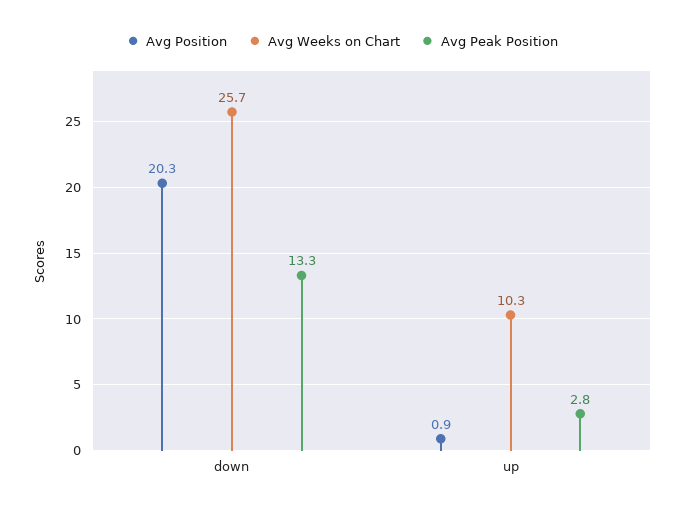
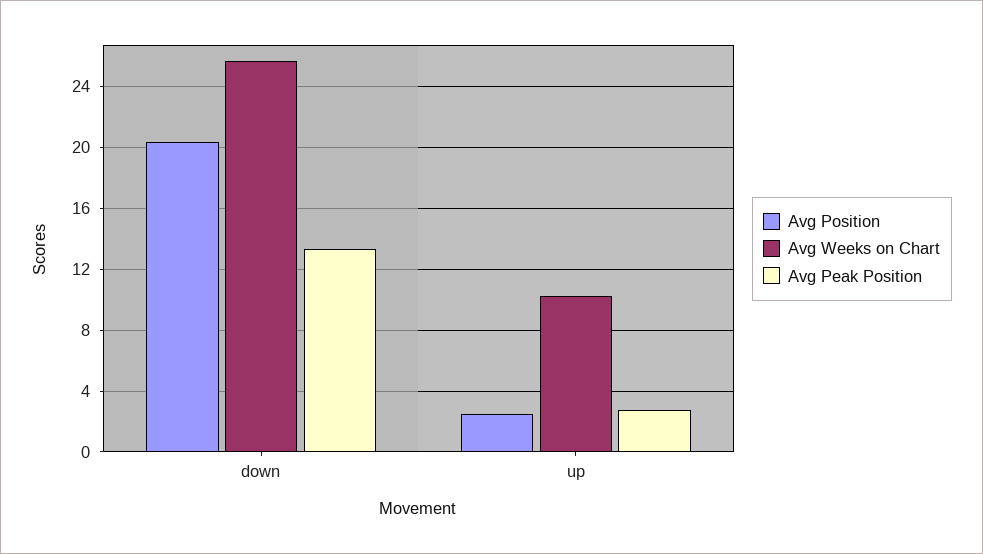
  {
    "Avg Position": {
      "down": 20.3,
-     "up": 0.9
+     "up": 2.5
    },
    "Avg Weeks on Chart": {
      "down": 25.7,
      "up": 10.3
    },
    "Avg Peak Position": {
      "down": 13.3,
      "up": 2.8
    }
  }

